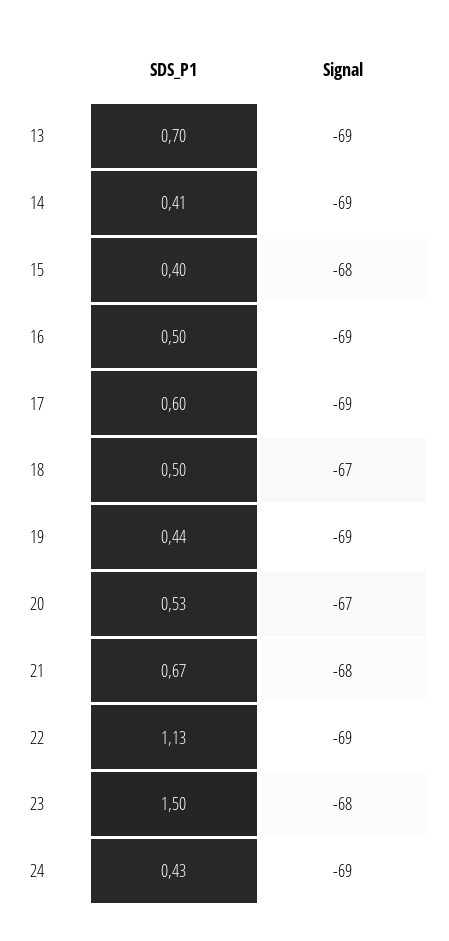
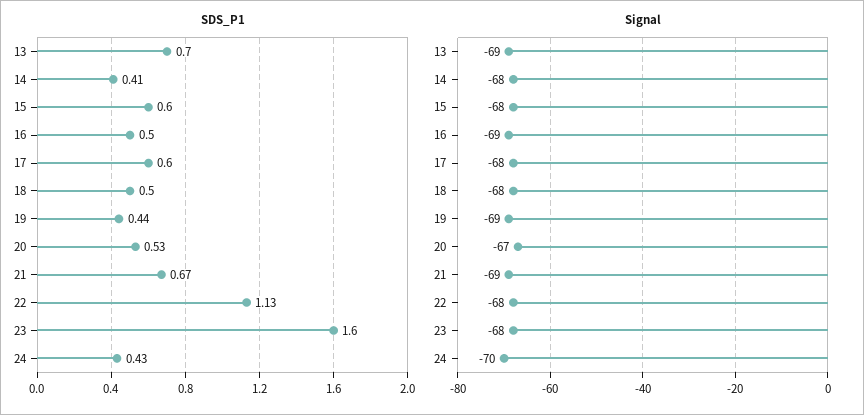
  {
    "SDS_P1": {
      "13": 0.7,
      "14": 0.41,
-     "15": 0.4,
+     "15": 0.6,
      "16": 0.5,
      "17": 0.6,
      "18": 0.5,
      "19": 0.44,
      "20": 0.53,
      "21": 0.67,
      "22": 1.13,
-     "23": 1.5,
+     "23": 1.6,
      "24": 0.43
    },
    "Signal": {
      "13": -69,
-     "14": -69,
+     "14": -68,
      "15": -68,
      "16": -69,
-     "17": -69,
+     "17": -68,
-     "18": -67,
+     "18": -68,
      "19": -69,
      "20": -67,
-     "21": -68,
+     "21": -69,
-     "22": -69,
+     "22": -68,
      "23": -68,
-     "24": -69
+     "24": -70
    }
  }

